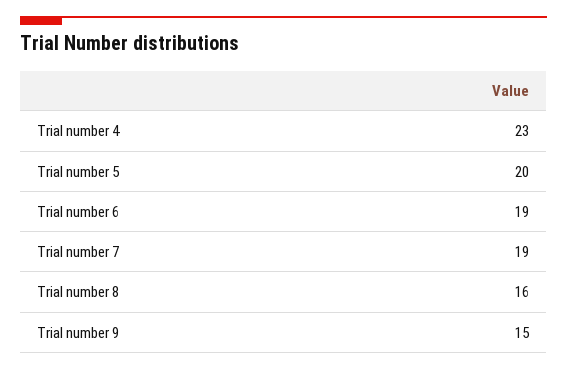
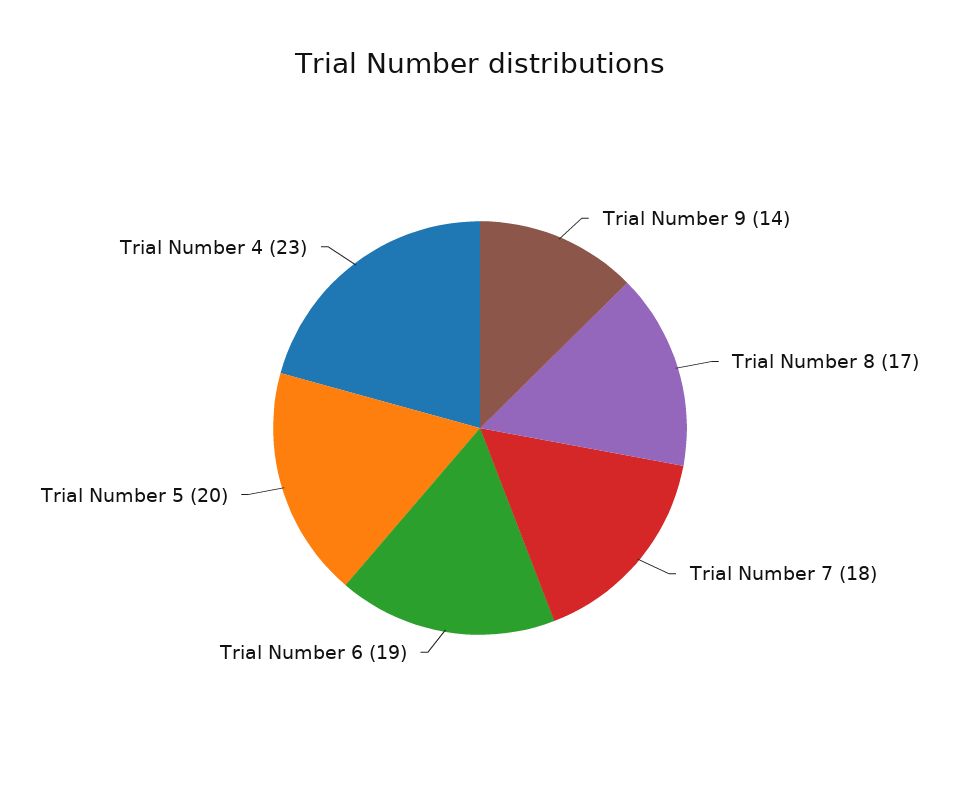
  {
    "Trial number 4": 23,
    "Trial number 5": 20,
    "Trial number 6": 19,
-   "Trial number 7": 19,
+   "Trial number 7": 18,
-   "Trial number 8": 16,
+   "Trial number 8": 17,
-   "Trial number 9": 15
+   "Trial number 9": 14
  }

